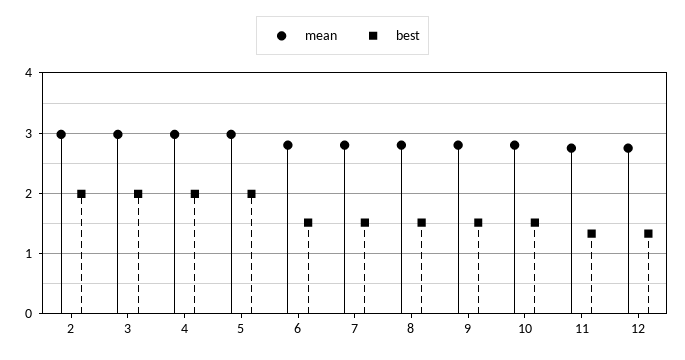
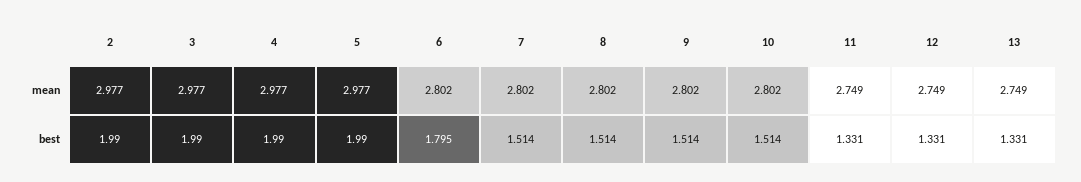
  {
    "mean": {
      "2": 2.977,
      "3": 2.977,
      "4": 2.977,
      "5": 2.977,
      "6": 2.802,
      "7": 2.802,
      "8": 2.802,
      "9": 2.802,
      "10": 2.802,
      "11": 2.749,
-     "12": 2.749
+     "12": 2.749,
+     "13": 2.749
    },
    "best": {
      "2": 1.99,
      "3": 1.99,
      "4": 1.99,
      "5": 1.99,
-     "6": 1.5,
+     "6": 1.795,
      "7": 1.514,
      "8": 1.514,
      "9": 1.514,
      "10": 1.514,
      "11": 1.331,
-     "12": 1.331
+     "12": 1.331,
+     "13": 1.331
    }
  }

